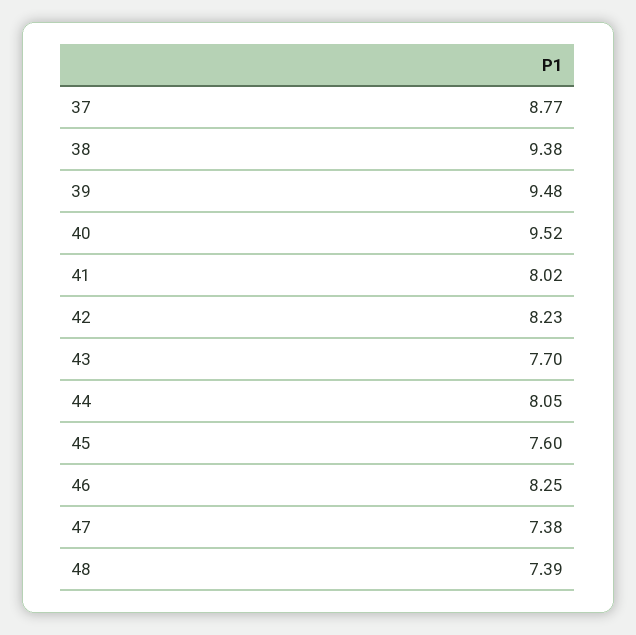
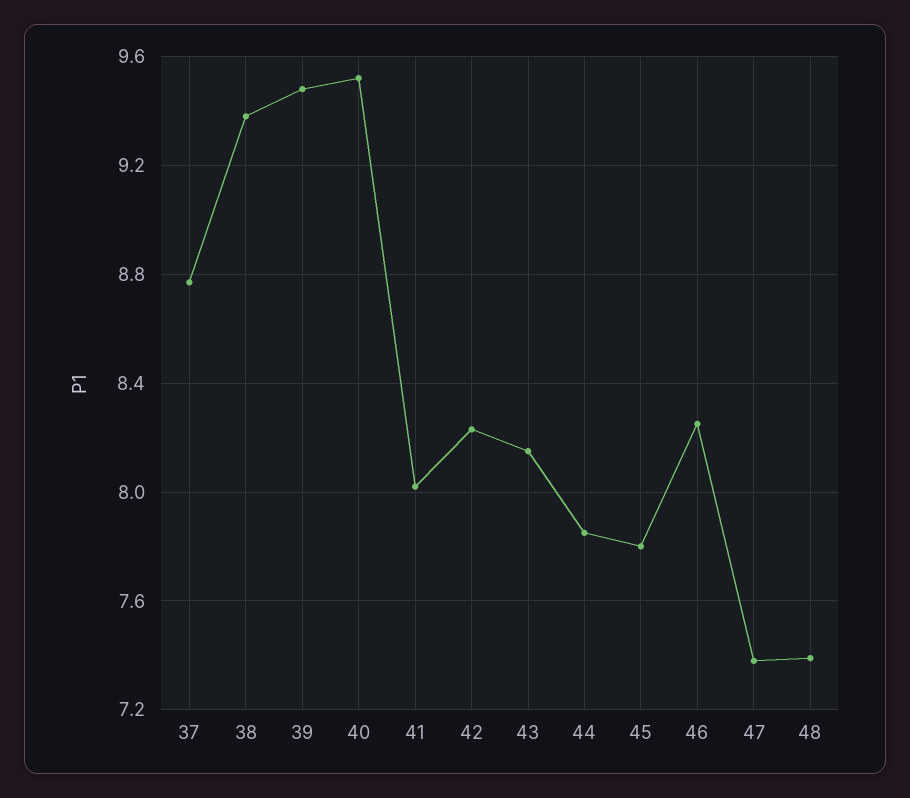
  {
    "37": 8.77,
    "38": 9.38,
    "39": 9.48,
    "40": 9.52,
    "41": 8.02,
    "42": 8.23,
-   "43": 7.7,
+   "43": 8.15,
-   "44": 8.05,
+   "44": 7.85,
-   "45": 7.6,
+   "45": 7.8,
    "46": 8.25,
    "47": 7.38,
    "48": 7.39
  }

